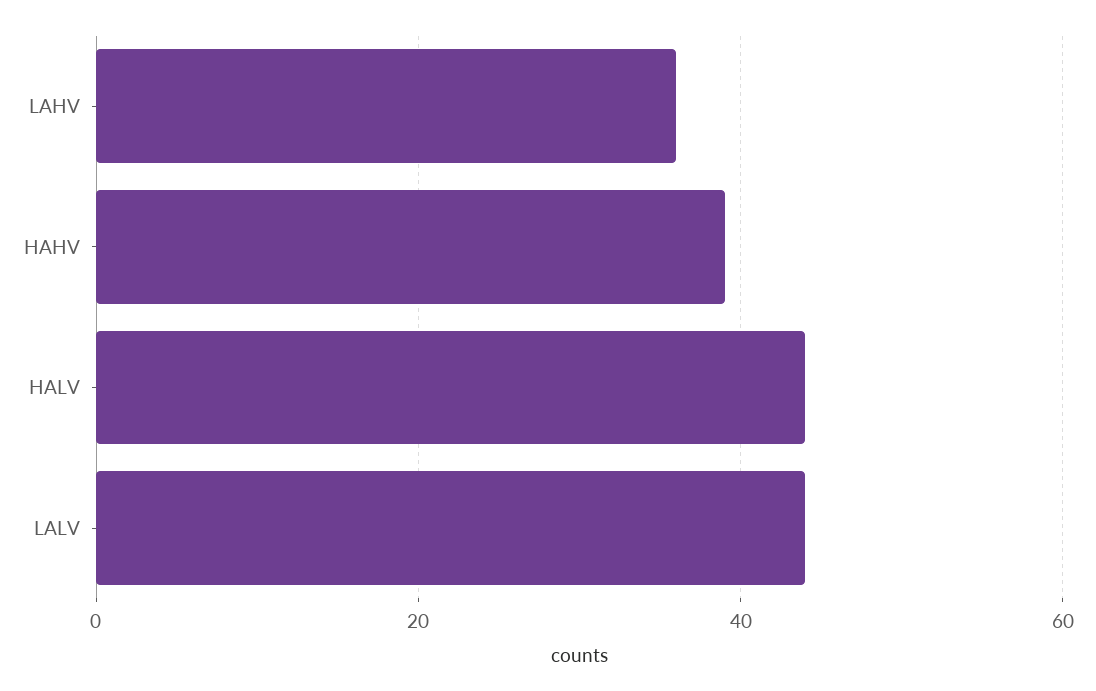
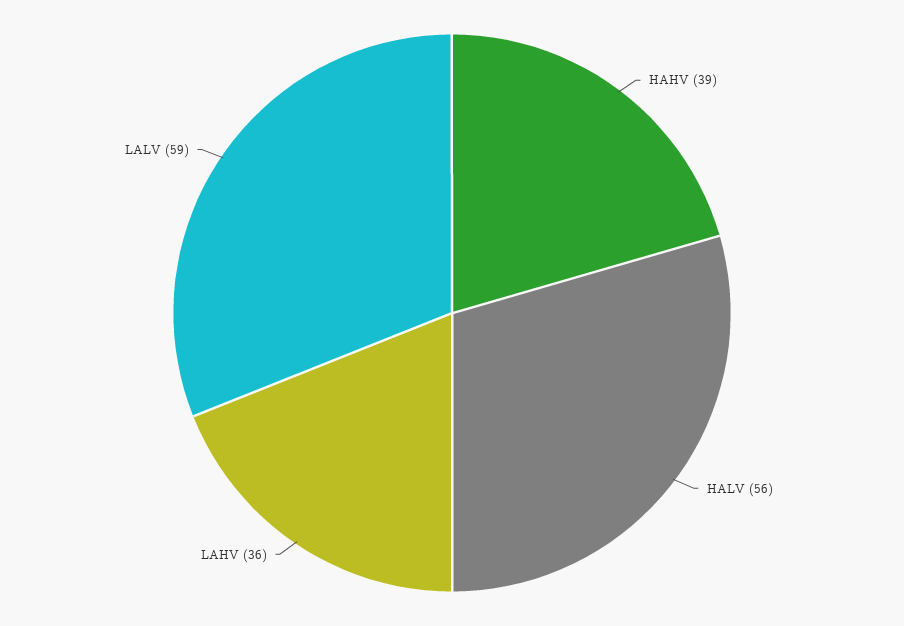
  {
    "LAHV": 36,
    "HAHV": 39,
-   "HALV": 45,
+   "HALV": 56,
-   "LALV": 45
+   "LALV": 59
  }

